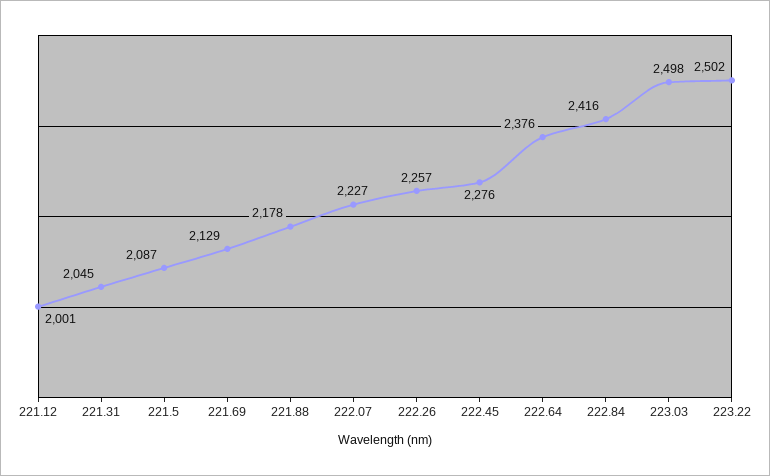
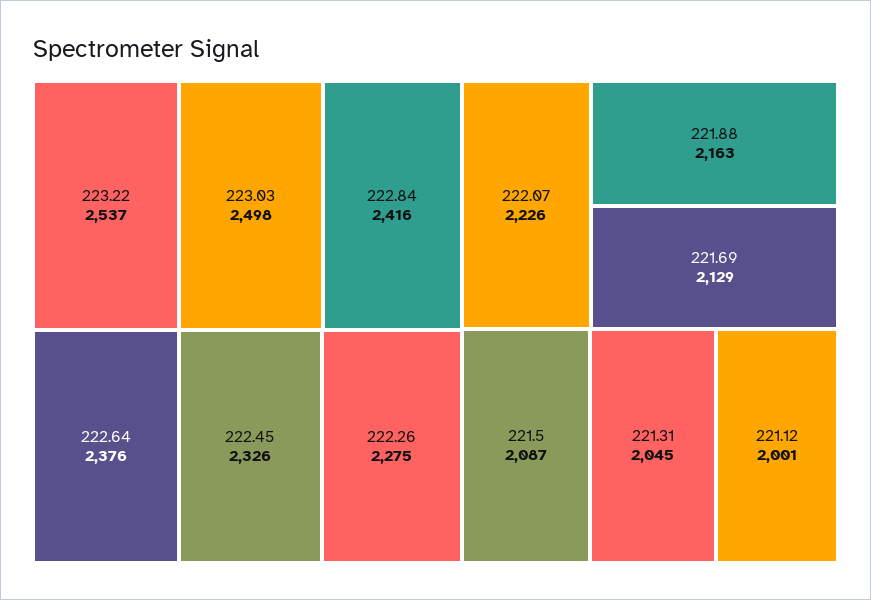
  {
    "221.12": 2001,
    "221.31": 2045,
    "221.5": 2087,
    "221.69": 2129,
-   "221.88": 2178,
+   "221.88": 2163,
-   "222.07": 2227,
+   "222.07": 2226,
-   "222.26": 2257,
+   "222.26": 2275,
-   "222.45": 2276,
+   "222.45": 2326,
    "222.64": 2376,
    "222.84": 2416,
    "223.03": 2498,
-   "223.22": 2502
+   "223.22": 2537
  }

